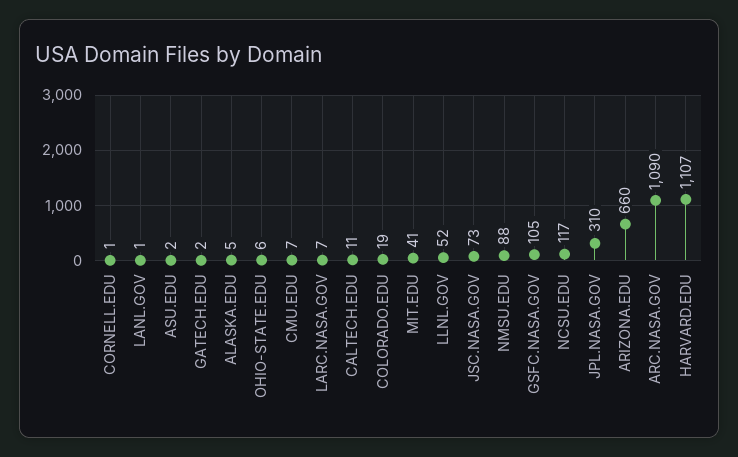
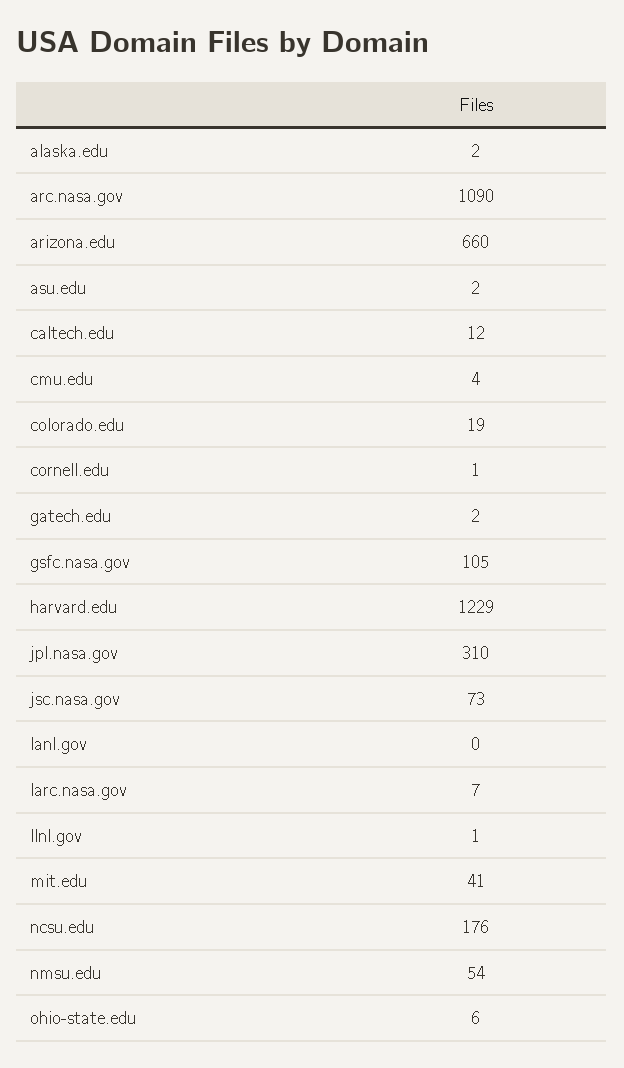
  {
    "CORNELL.EDU": 1,
-   "LANL.GOV": 1,
+   "LANL.GOV": 0,
    "ASU.EDU": 2,
    "GATECH.EDU": 2,
-   "ALASKA.EDU": 5,
+   "ALASKA.EDU": 2,
    "OHIO-STATE.EDU": 6,
-   "CMU.EDU": 7,
+   "CMU.EDU": 4,
    "LARC.NASA.GOV": 7,
-   "CALTECH.EDU": 11,
+   "CALTECH.EDU": 12,
    "COLORADO.EDU": 19,
    "MIT.EDU": 41,
-   "LLNL.GOV": 52,
+   "LLNL.GOV": 1,
    "JSC.NASA.GOV": 73,
-   "NMSU.EDU": 88,
+   "NMSU.EDU": 54,
    "GSFC.NASA.GOV": 105,
-   "NCSU.EDU": 117,
+   "NCSU.EDU": 176,
    "JPL.NASA.GOV": 310,
    "ARIZONA.EDU": 660,
    "ARC.NASA.GOV": 1090,
-   "HARVARD.EDU": 1107
+   "HARVARD.EDU": 1229
  }

